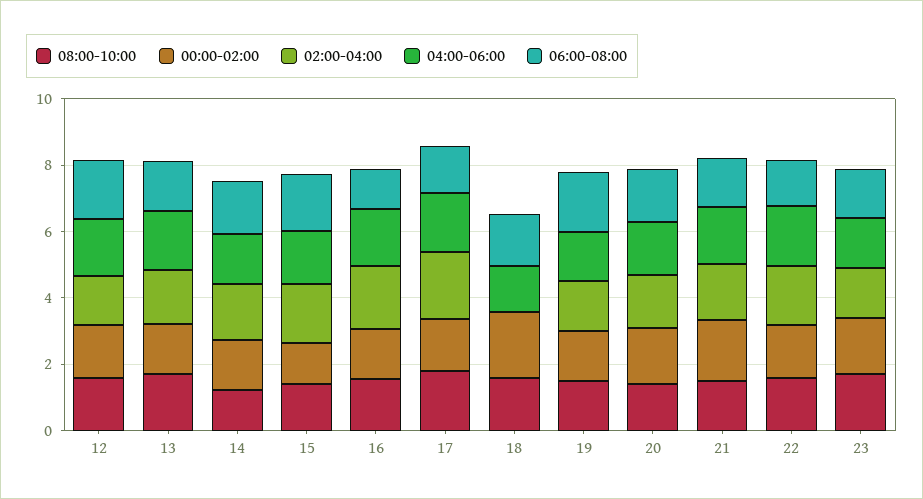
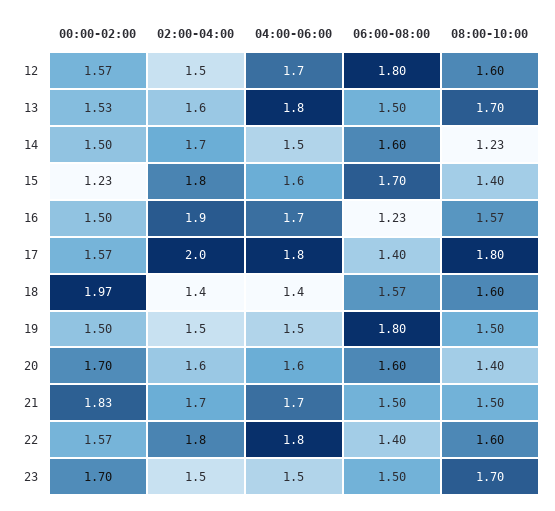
  {
    "08:00-10:00": {
      "12": 1.6,
      "13": 1.7,
      "14": 1.23,
      "15": 1.4,
      "16": 1.57,
      "17": 1.8,
      "18": 1.6,
      "19": 1.5,
      "20": 1.4,
      "21": 1.5,
      "22": 1.6,
      "23": 1.7
    },
    "00:00-02:00": {
      "12": 1.57,
      "13": 1.53,
      "14": 1.5,
      "15": 1.23,
      "16": 1.5,
      "17": 1.57,
      "18": 1.97,
      "19": 1.5,
      "20": 1.7,
      "21": 1.83,
      "22": 1.57,
      "23": 1.7
    },
    "02:00-04:00": {
      "12": 1.5,
      "13": 1.6,
      "14": 1.7,
      "15": 1.8,
      "16": 1.9,
      "17": 2,
-     "18": 0,
+     "18": 1.4,
      "19": 1.5,
      "20": 1.6,
      "21": 1.7,
      "22": 1.8,
      "23": 1.5
    },
    "04:00-06:00": {
      "12": 1.7,
      "13": 1.8,
      "14": 1.5,
      "15": 1.6,
      "16": 1.7,
      "17": 1.8,
      "18": 1.4,
      "19": 1.5,
      "20": 1.6,
      "21": 1.7,
      "22": 1.8,
      "23": 1.5
    },
    "06:00-08:00": {
      "12": 1.8,
      "13": 1.5,
      "14": 1.6,
      "15": 1.7,
      "16": 1.23,
      "17": 1.4,
      "18": 1.57,
      "19": 1.8,
      "20": 1.6,
      "21": 1.5,
      "22": 1.4,
      "23": 1.5
    }
  }

